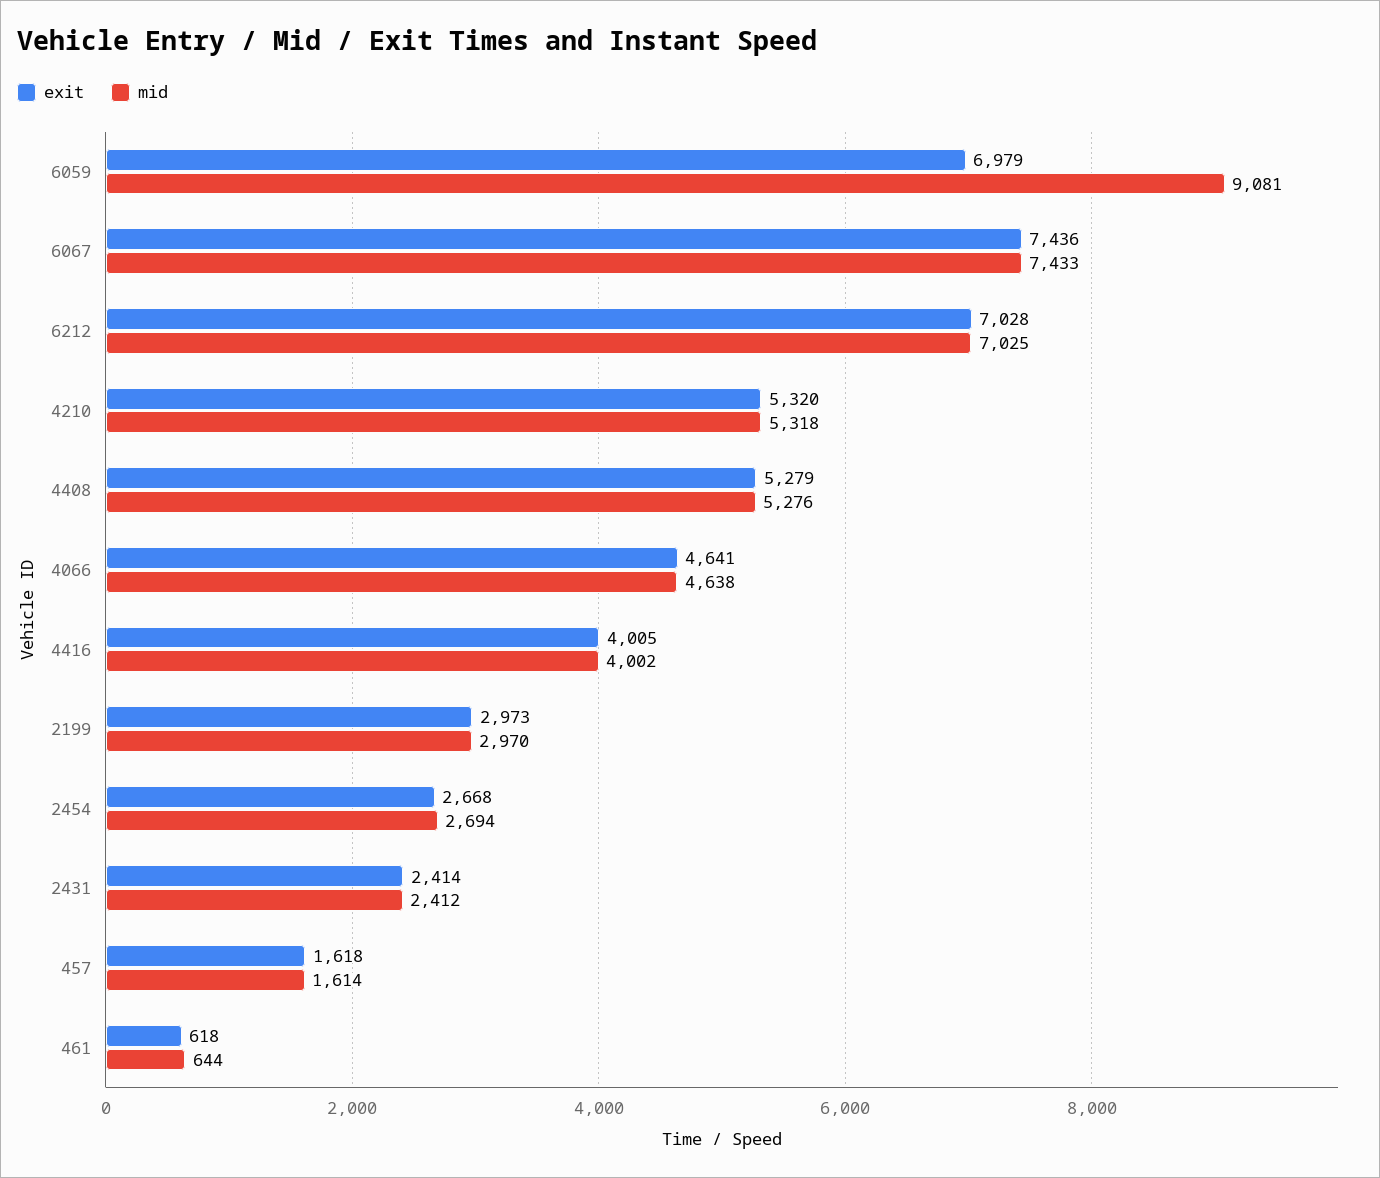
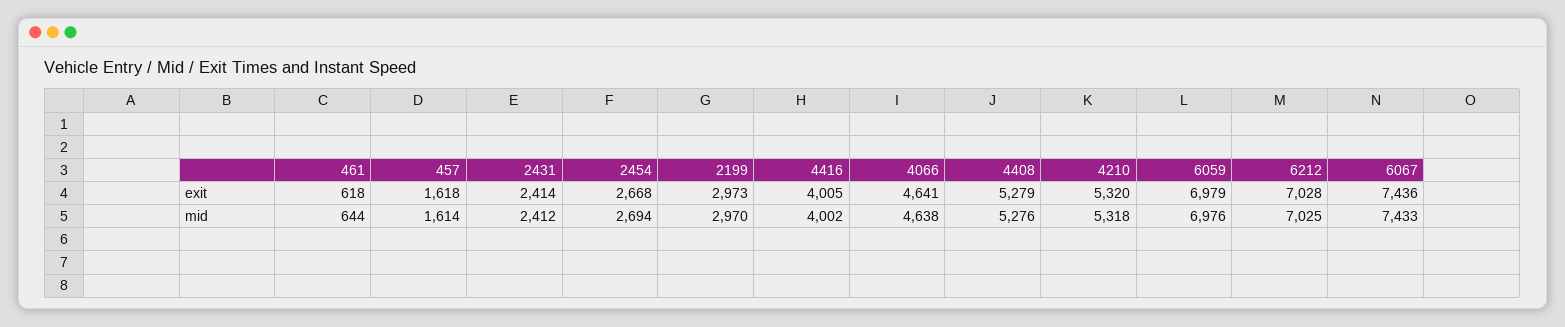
  {
    "exit": {
      "6059": 6979,
      "6067": 7436,
      "6212": 7028,
      "4210": 5320,
      "4408": 5279,
      "4066": 4641,
      "4416": 4005,
      "2199": 2973,
      "2454": 2668,
      "2431": 2414,
      "457": 1618,
      "461": 618
    },
    "mid": {
-     "6059": 9081,
+     "6059": 6976,
      "6067": 7433,
      "6212": 7025,
      "4210": 5318,
      "4408": 5276,
      "4066": 4638,
      "4416": 4002,
      "2199": 2970,
      "2454": 2694,
      "2431": 2412,
      "457": 1614,
      "461": 644
    }
  }

